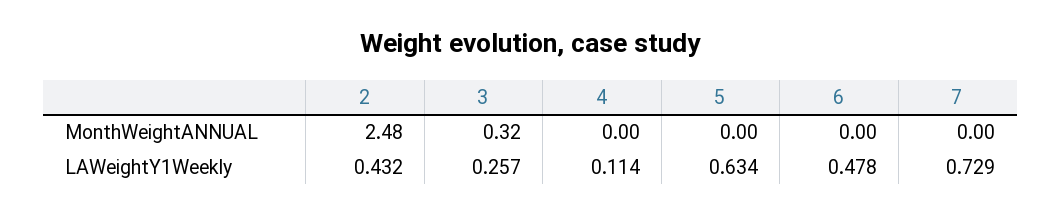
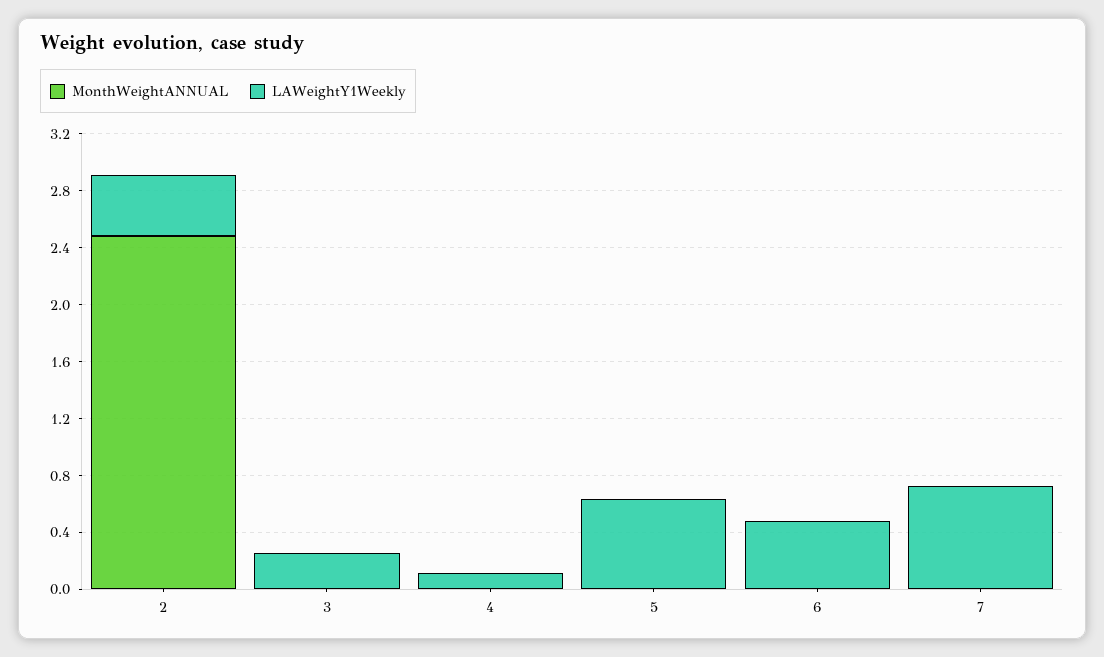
  {
    "MonthWeightANNUAL": {
      "2": 2.48,
-     "3": 0.32,
+     "3": 0,
      "4": 0,
      "5": 0,
      "6": 0,
      "7": 0
    },
    "LAWeightY1Weekly": {
      "2": 0.432,
      "3": 0.257,
      "4": 0.114,
      "5": 0.634,
      "6": 0.478,
      "7": 0.729
    }
  }

